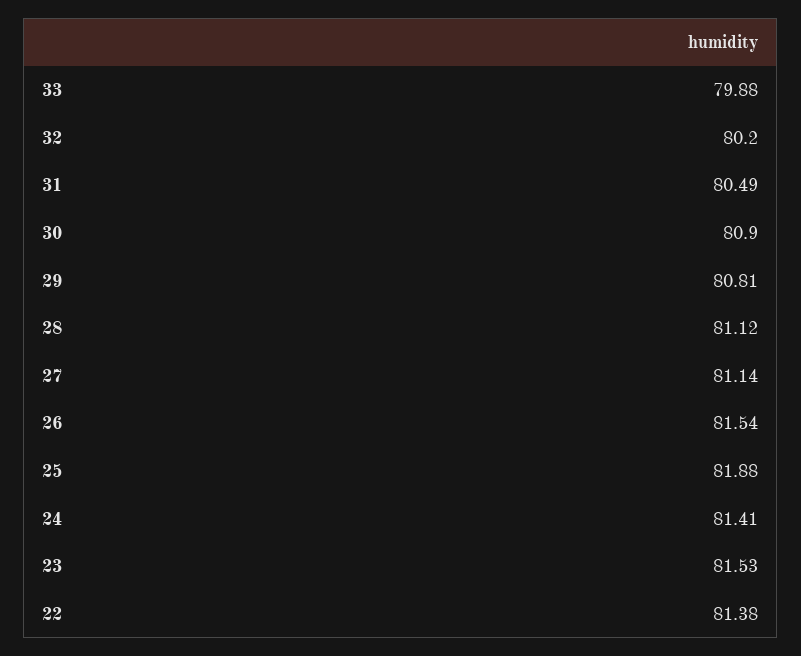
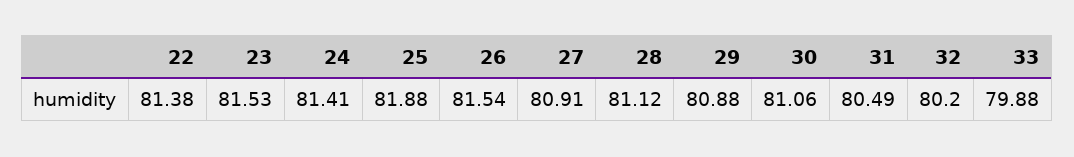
  {
    "33": 79.88,
    "32": 80.2,
    "31": 80.49,
-   "30": 80.9,
+   "30": 81.06,
-   "29": 80.81,
+   "29": 80.88,
    "28": 81.12,
-   "27": 81.14,
+   "27": 80.91,
    "26": 81.54,
    "25": 81.88,
    "24": 81.41,
    "23": 81.53,
    "22": 81.38
  }

